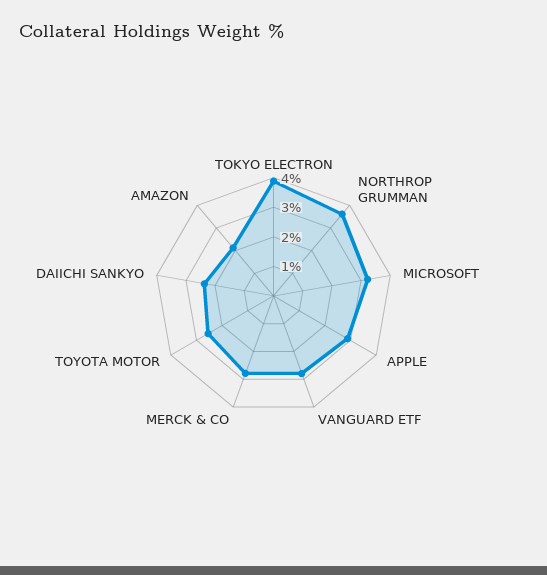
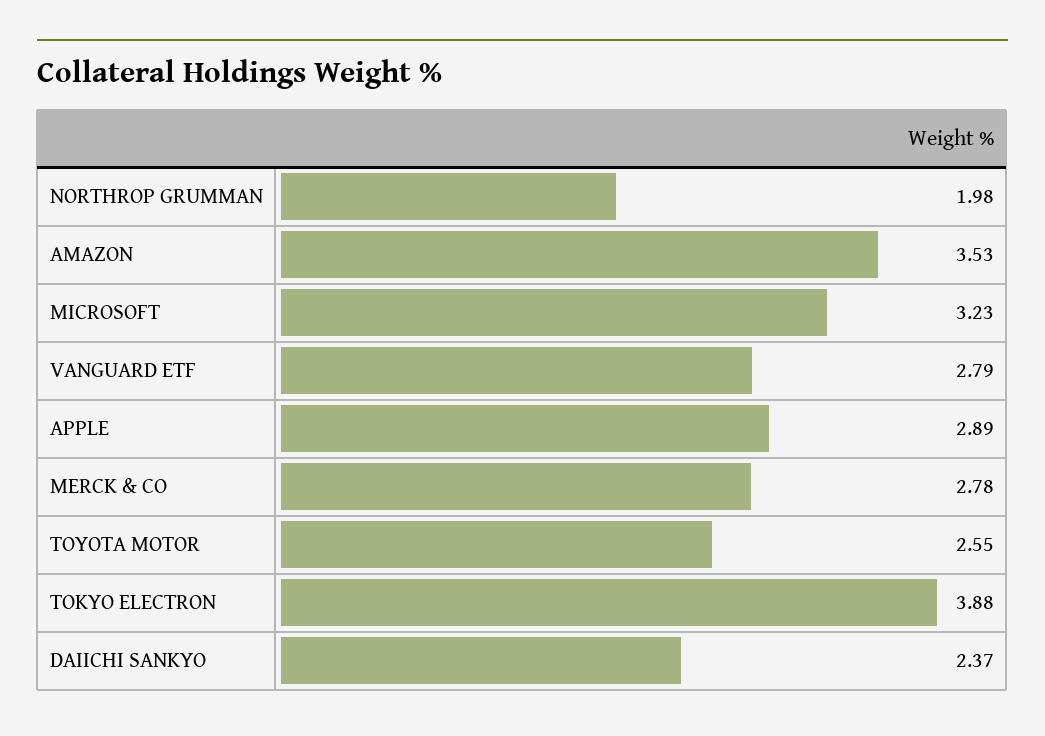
  {
    "TOKYO ELECTRON": 3.88,
-   "NORTHROP GRUMMAN": 3.5,
+   "NORTHROP GRUMMAN": 1.98,
    "MICROSOFT": 3.23,
    "APPLE": 2.89,
    "VANGUARD ETF": 2.79,
    "MERCK & CO": 2.78,
    "TOYOTA MOTOR": 2.55,
    "DAIICHI SANKYO": 2.37,
-   "AMAZON": 2
+   "AMAZON": 3.53
  }

